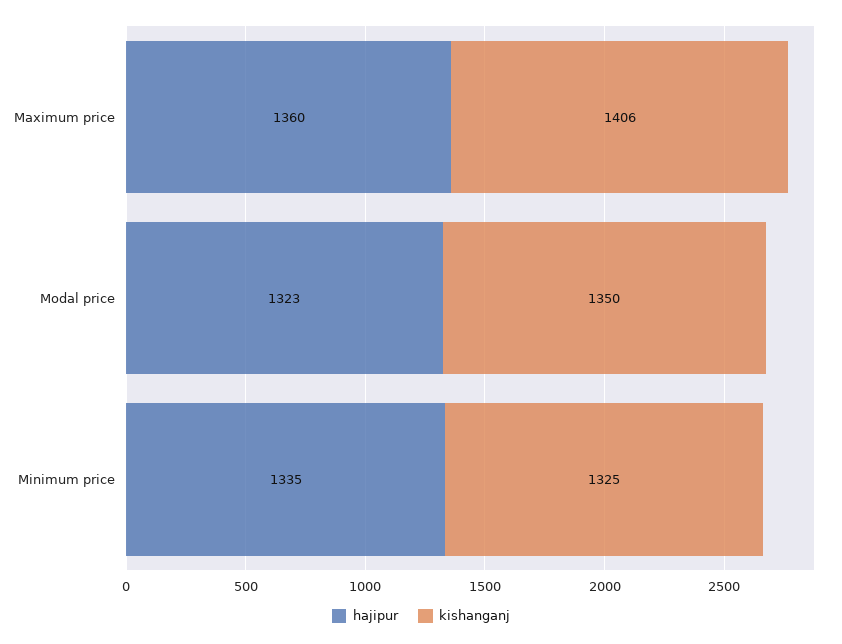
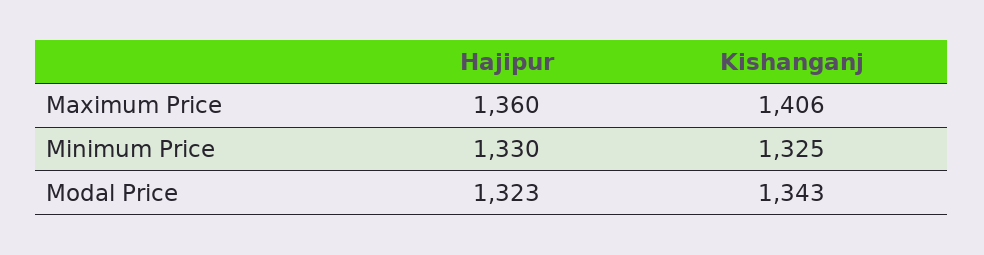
  {
    "hajipur": {
      "Maximum price": 1360,
      "Modal price": 1323,
-     "Minimum price": 1335
+     "Minimum price": 1330
    },
    "kishanganj": {
      "Maximum price": 1406,
-     "Modal price": 1350,
+     "Modal price": 1343,
      "Minimum price": 1325
    }
  }

